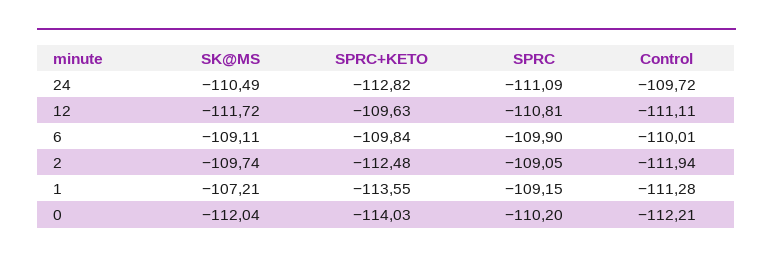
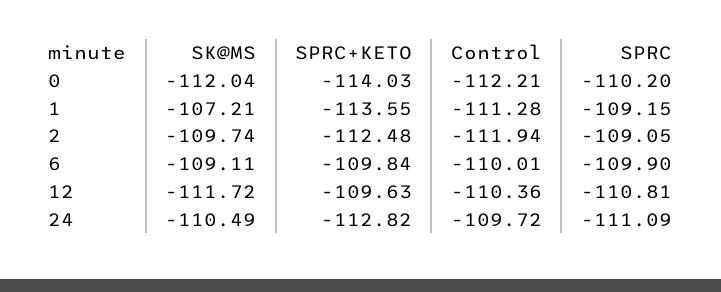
  {
    "SK@MS": {
      "24": -110.49,
      "12": -111.72,
      "6": -109.11,
      "2": -109.74,
      "1": -107.21,
      "0": -112.04
    },
    "SPRC+KETO": {
      "24": -112.82,
      "12": -109.63,
      "6": -109.84,
      "2": -112.48,
      "1": -113.55,
      "0": -114.03
    },
    "SPRC": {
      "24": -111.09,
      "12": -110.81,
      "6": -109.9,
      "2": -109.05,
      "1": -109.15,
      "0": -110.2
    },
    "Control": {
      "24": -109.72,
-     "12": -111.11,
+     "12": -110.36,
      "6": -110.01,
      "2": -111.94,
      "1": -111.28,
      "0": -112.21
    }
  }

